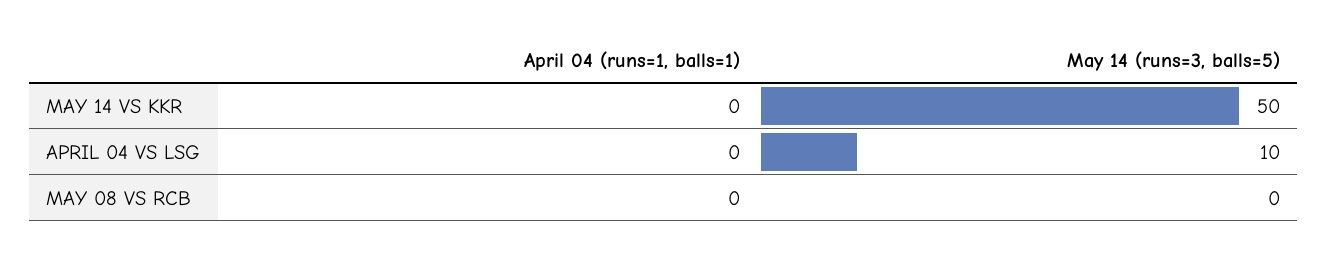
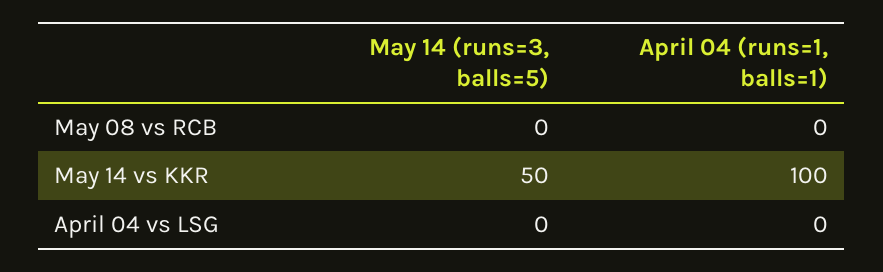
  {
    "April 04 (runs=1, balls=1)": {
-     "MAY 14 VS KKR": 0,
+     "MAY 14 VS KKR": 100,
      "APRIL 04 VS LSG": 0,
      "MAY 08 VS RCB": 0
    },
    "May 14 (runs=3, balls=5)": {
      "MAY 14 VS KKR": 50,
-     "APRIL 04 VS LSG": 10,
+     "APRIL 04 VS LSG": 0,
      "MAY 08 VS RCB": 0
    }
  }

